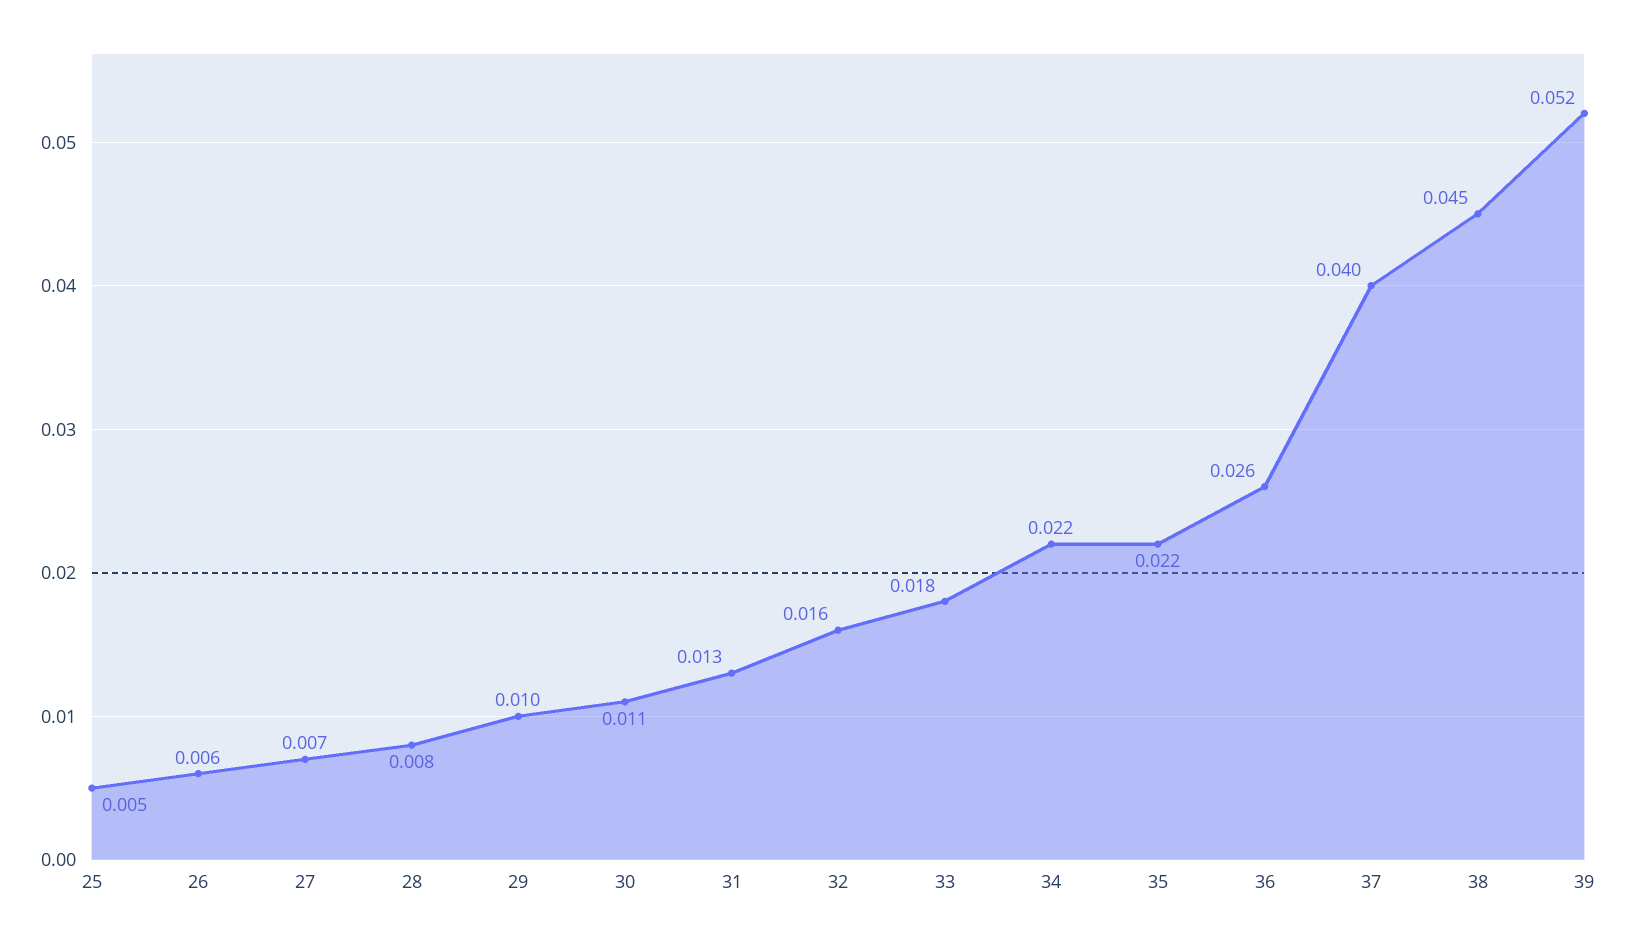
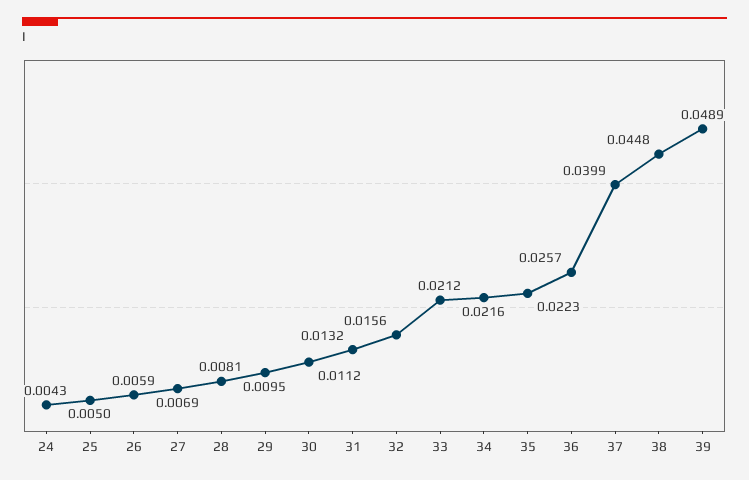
  {
    "25": 0.005,
    "26": 0.0059,
    "27": 0.0069,
    "28": 0.0081,
    "29": 0.0095,
    "30": 0.0112,
    "31": 0.0132,
    "32": 0.0156,
-   "33": 0.018,
+   "33": 0.0212,
    "34": 0.0216,
    "35": 0.0223,
    "36": 0.0257,
    "37": 0.0399,
    "38": 0.0448,
-   "39": 0.052
+   "39": 0.0489,
+   "24": 0.0043
  }

